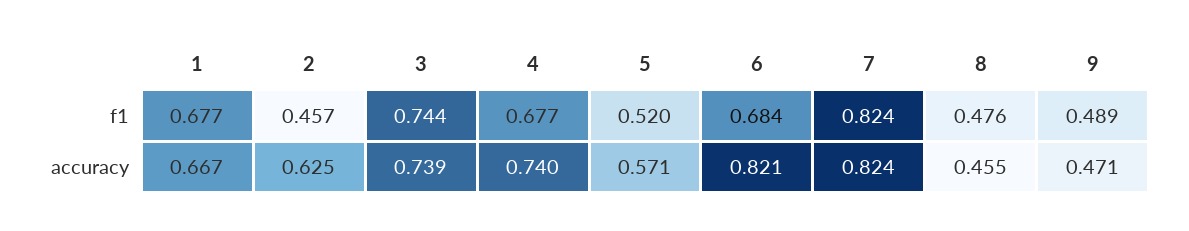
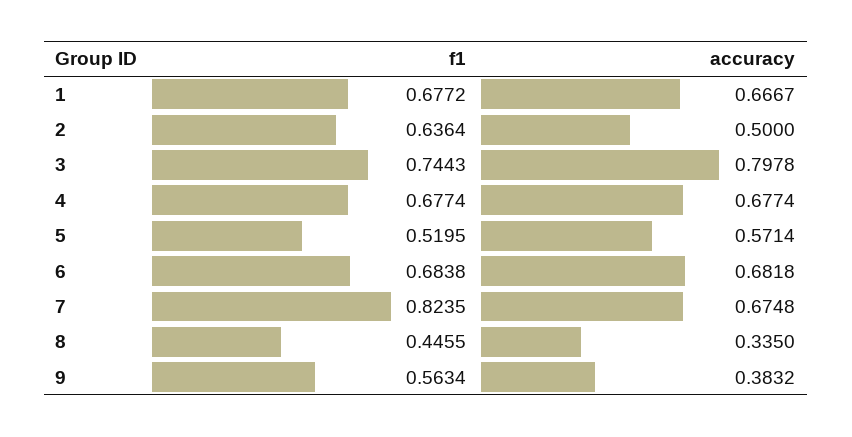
  {
    "1": {
      "f1": 0.6772,
      "accuracy": 0.6667
    },
    "2": {
-     "f1": 0.457,
+     "f1": 0.6364,
-     "accuracy": 0.625
+     "accuracy": 0.5
    },
    "3": {
      "f1": 0.7443,
-     "accuracy": 0.739
+     "accuracy": 0.7978
    },
    "4": {
      "f1": 0.6774,
-     "accuracy": 0.74
+     "accuracy": 0.6774
    },
    "5": {
      "f1": 0.5195,
      "accuracy": 0.5714
    },
    "6": {
      "f1": 0.6838,
-     "accuracy": 0.821
+     "accuracy": 0.6818
    },
    "7": {
      "f1": 0.8235,
-     "accuracy": 0.824
+     "accuracy": 0.6748
    },
    "8": {
-     "f1": 0.476,
+     "f1": 0.4455,
-     "accuracy": 0.455
+     "accuracy": 0.335
    },
    "9": {
-     "f1": 0.489,
+     "f1": 0.5634,
-     "accuracy": 0.471
+     "accuracy": 0.3832
    }
  }

